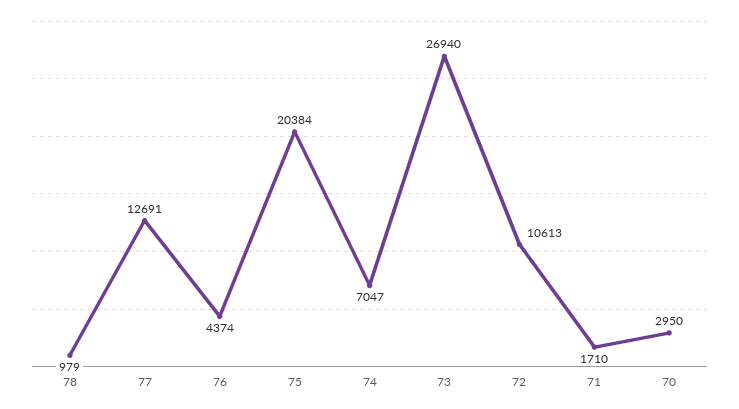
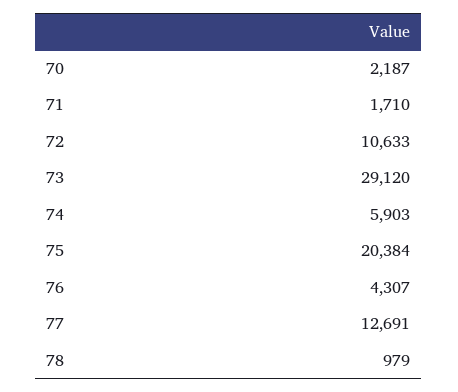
  {
    "78": 979,
    "77": 12691,
-   "76": 4374,
+   "76": 4307,
    "75": 20384,
-   "74": 7047,
+   "74": 5903,
-   "73": 26940,
+   "73": 29120,
-   "72": 10613,
+   "72": 10633,
    "71": 1710,
-   "70": 2950
+   "70": 2187
  }

